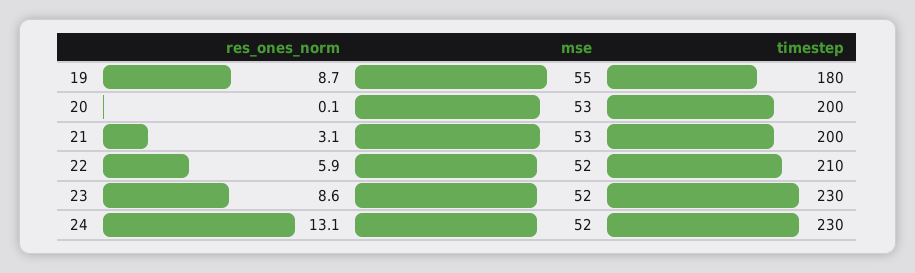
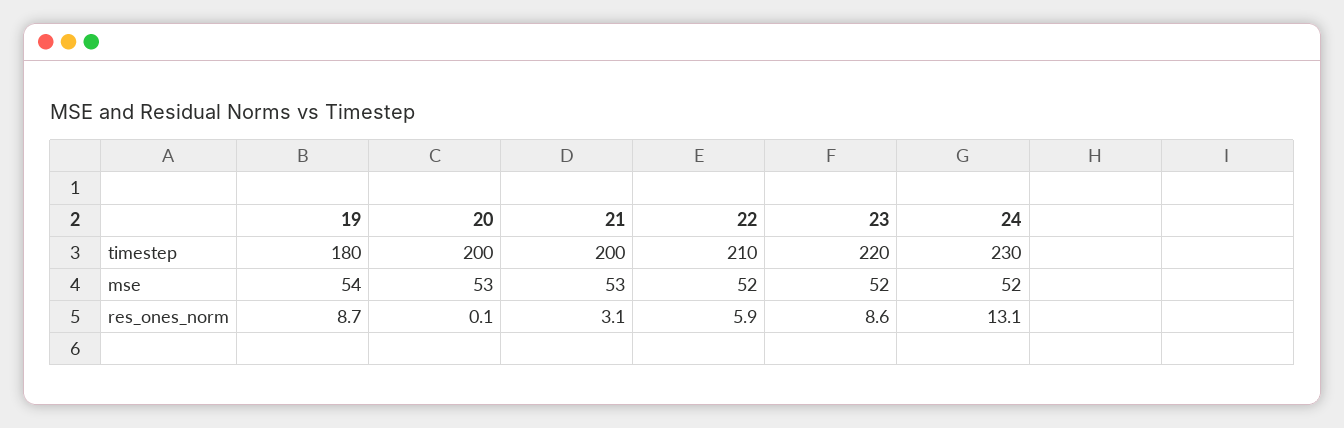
  {
    "res_ones_norm": {
      "19": 8.7,
      "20": 0.1,
      "21": 3.1,
      "22": 5.9,
      "23": 8.6,
      "24": 13.1
    },
    "mse": {
-     "19": 55,
+     "19": 54,
      "20": 53,
      "21": 53,
      "22": 52,
      "23": 52,
      "24": 52
    },
    "timestep": {
      "19": 180,
      "20": 200,
      "21": 200,
      "22": 210,
-     "23": 230,
+     "23": 220,
      "24": 230
    }
  }

